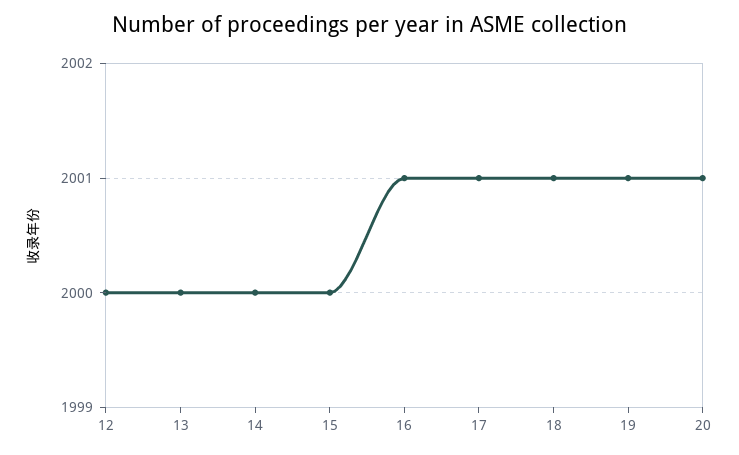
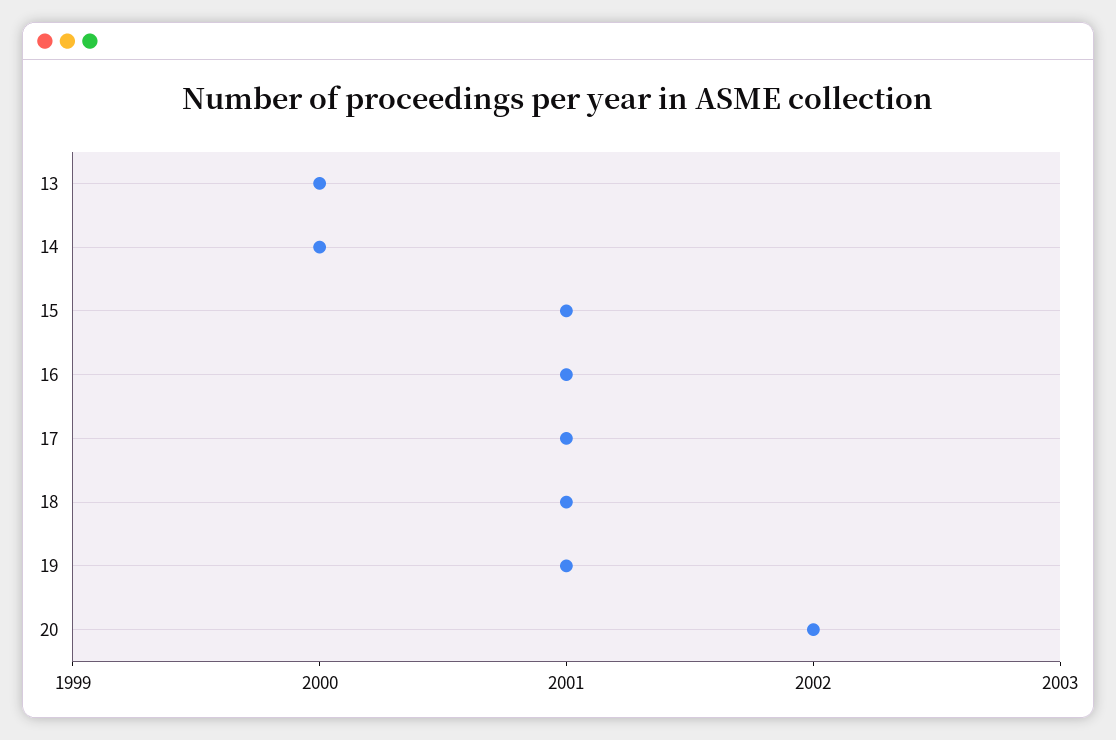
  {
-   "12": 2000,
    "13": 2000,
    "14": 2000,
-   "15": 2000,
+   "15": 2001,
    "16": 2001,
    "17": 2001,
    "18": 2001,
    "19": 2001,
-   "20": 2001
+   "20": 2002
  }

